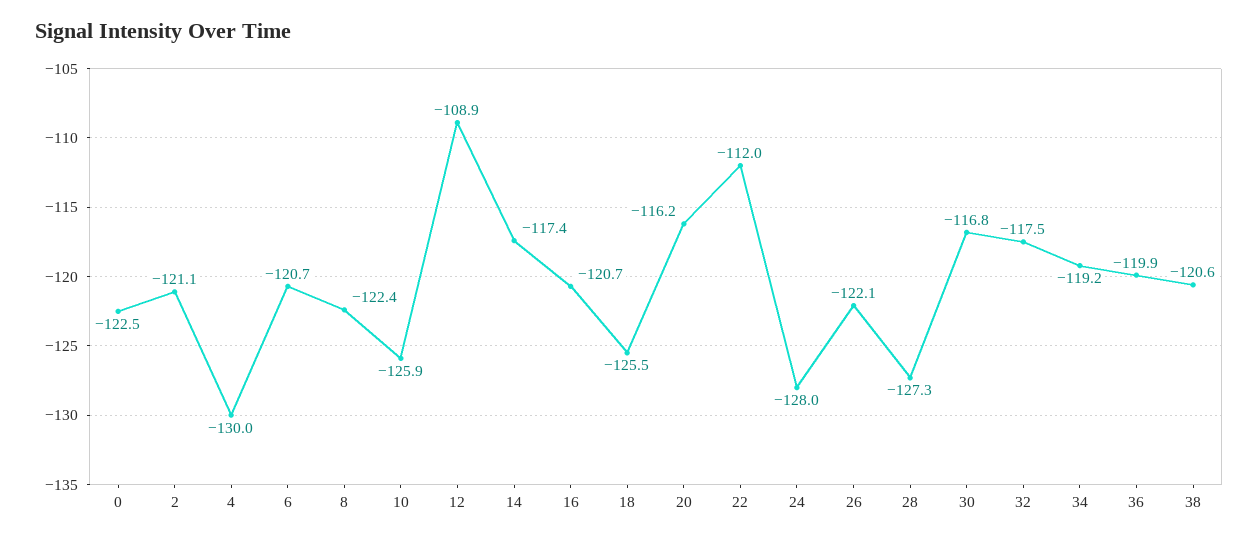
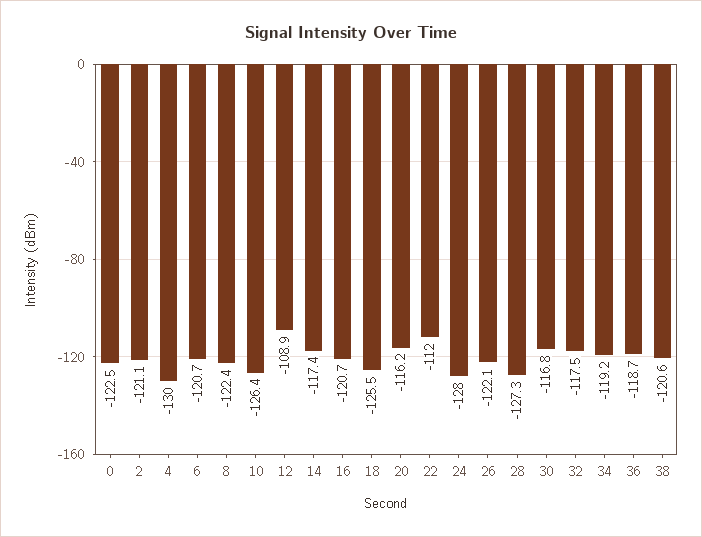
  {
    "0": -122.5,
    "2": -121.1,
    "4": -130,
    "6": -120.7,
    "8": -122.4,
-   "10": -125.9,
+   "10": -126.4,
    "12": -108.9,
    "14": -117.4,
    "16": -120.7,
    "18": -125.5,
    "20": -116.2,
    "22": -112,
    "24": -128,
    "26": -122.1,
    "28": -127.3,
    "30": -116.8,
    "32": -117.5,
    "34": -119.2,
-   "36": -119.9,
+   "36": -118.7,
    "38": -120.6
  }

